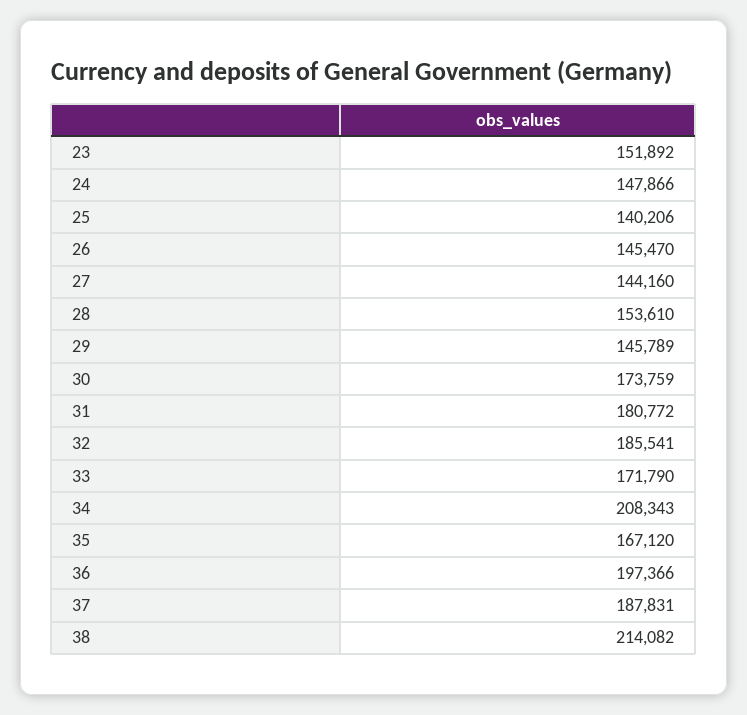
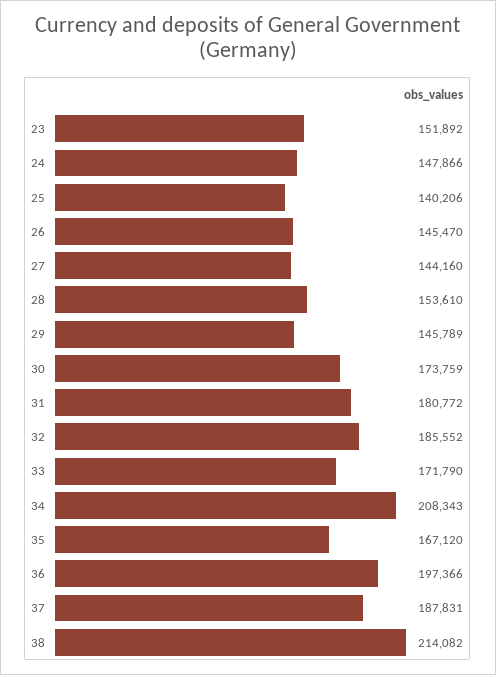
  {
    "23": 151892,
    "24": 147866,
    "25": 140206,
    "26": 145470,
    "27": 144160,
    "28": 153610,
    "29": 145789,
    "30": 173759,
    "31": 180772,
-   "32": 185541,
+   "32": 185552,
    "33": 171790,
    "34": 208343,
    "35": 167120,
    "36": 197366,
    "37": 187831,
    "38": 214082
  }

